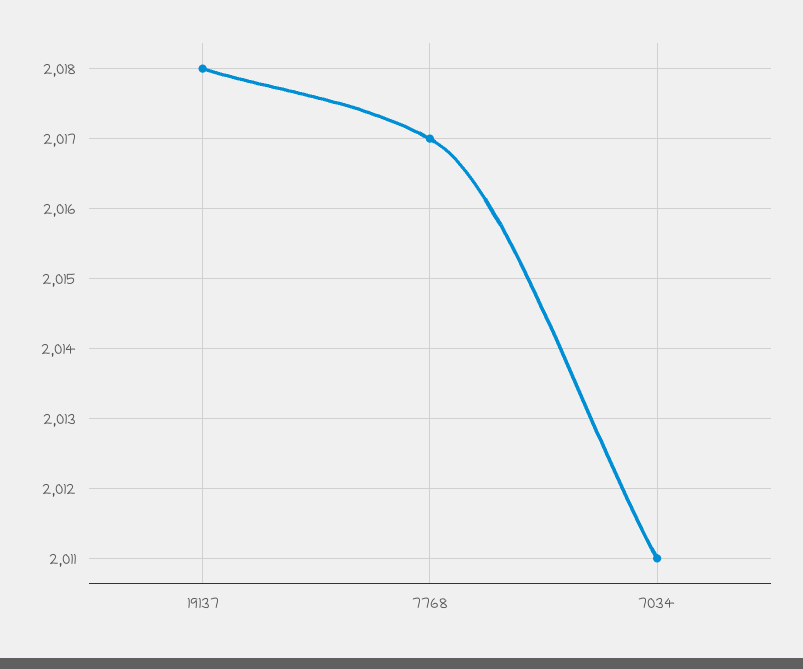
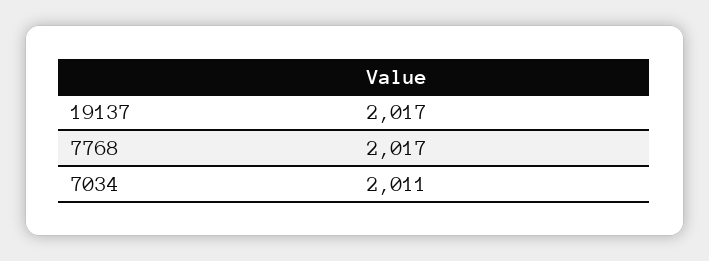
  {
-   "19137": 2018,
+   "19137": 2017,
    "7768": 2017,
    "7034": 2011
  }

